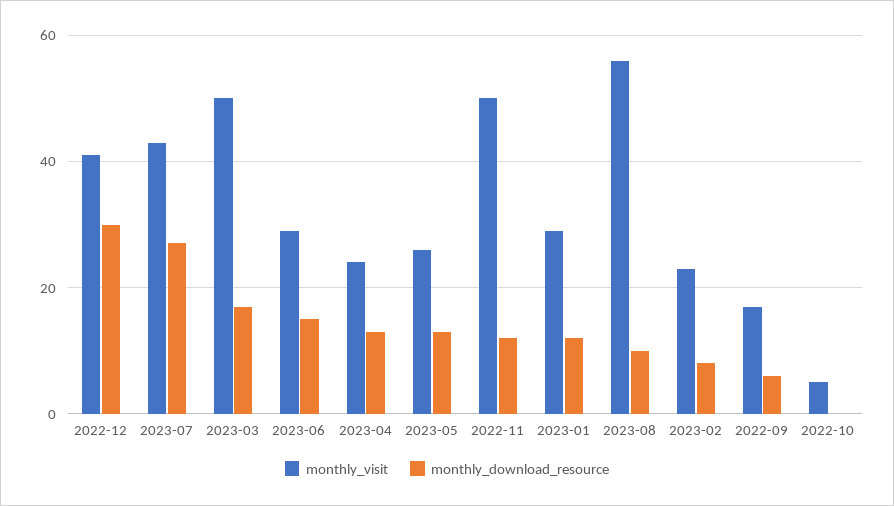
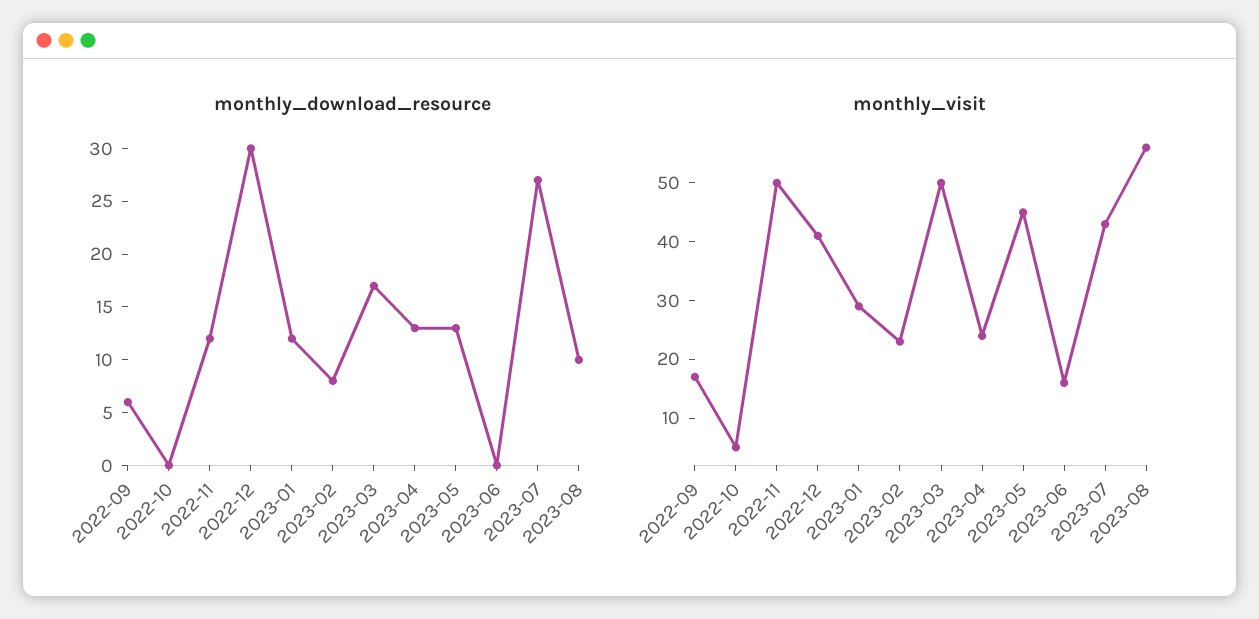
  {
    "monthly_visit": {
      "2022-12": 40,
      "2023-07": 45,
      "2023-03": 50,
-     "2023-06": 30,
+     "2023-06": 15,
      "2023-04": 25,
-     "2023-05": 25,
+     "2023-05": 45,
      "2022-11": 50,
      "2023-01": 30,
      "2023-08": 55,
      "2023-02": 25,
      "2022-09": 15,
      "2022-10": 5
    },
    "monthly_download_resource": {
      "2022-12": 30,
      "2023-07": 27,
      "2023-03": 17,
-     "2023-06": 15,
+     "2023-06": 0,
      "2023-04": 13,
      "2023-05": 13,
      "2022-11": 12,
      "2023-01": 12,
      "2023-08": 10,
      "2023-02": 8,
      "2022-09": 6,
      "2022-10": 0
    }
  }

